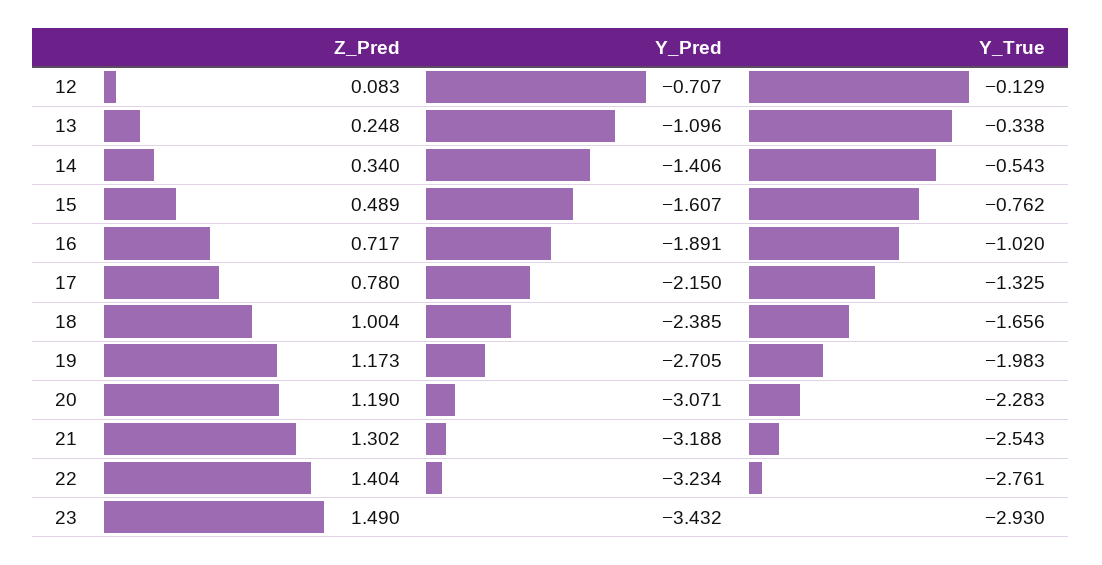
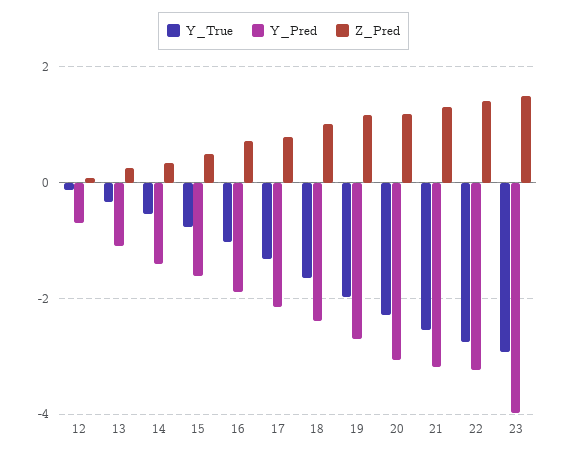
  {
    "Z_Pred": {
      "12": 0.083,
      "13": 0.248,
      "14": 0.34,
      "15": 0.489,
      "16": 0.717,
      "17": 0.78,
      "18": 1.004,
      "19": 1.173,
      "20": 1.19,
      "21": 1.302,
      "22": 1.404,
      "23": 1.49
    },
    "Y_Pred": {
      "12": -0.707,
      "13": -1.096,
      "14": -1.406,
      "15": -1.607,
      "16": -1.891,
      "17": -2.15,
      "18": -2.385,
      "19": -2.705,
      "20": -3.071,
      "21": -3.188,
      "22": -3.234,
-     "23": -3.432
+     "23": -4
    },
    "Y_True": {
      "12": -0.129,
      "13": -0.338,
      "14": -0.543,
      "15": -0.762,
      "16": -1.02,
      "17": -1.325,
      "18": -1.656,
      "19": -1.983,
      "20": -2.283,
      "21": -2.543,
      "22": -2.761,
      "23": -2.93
    }
  }

